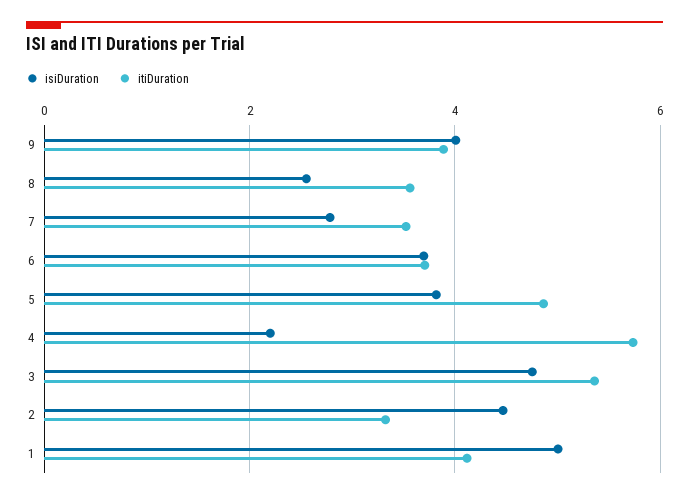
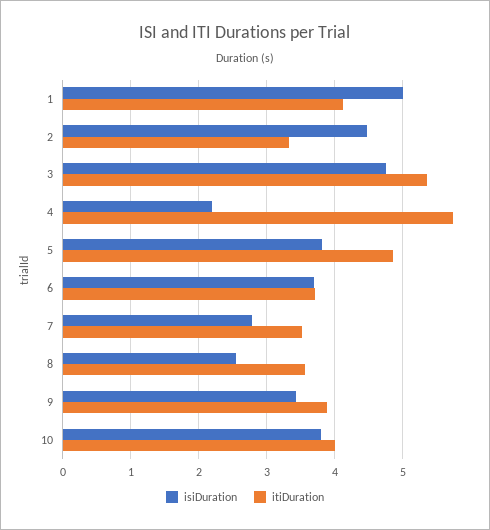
  {
    "isiDuration": {
-     "9": 4,
+     "9": 3.4,
      "8": 2.6,
      "7": 2.8,
      "6": 3.7,
      "5": 3.8,
      "4": 2.2,
      "3": 4.8,
      "2": 4.5,
-     "1": 5
+     "1": 5,
+     "10": 3.8
    },
    "itiDuration": {
      "9": 3.9,
      "8": 3.6,
      "7": 3.5,
      "6": 3.7,
      "5": 4.9,
      "4": 5.7,
      "3": 5.4,
      "2": 3.3,
-     "1": 4.1
+     "1": 4.1,
+     "10": 4
    }
  }

